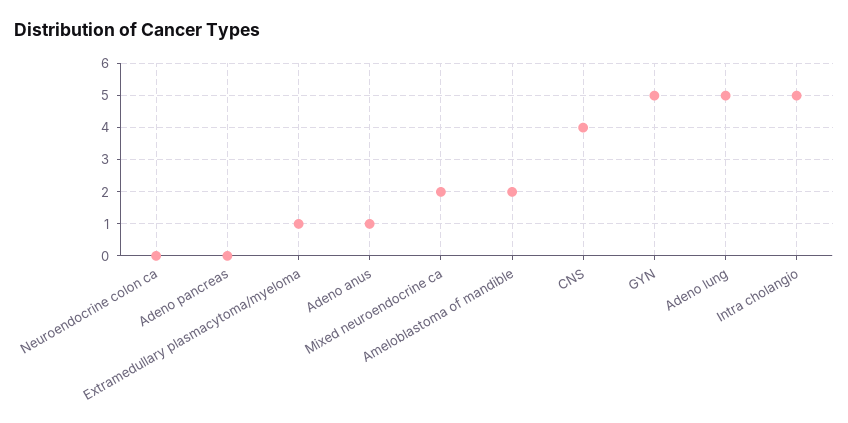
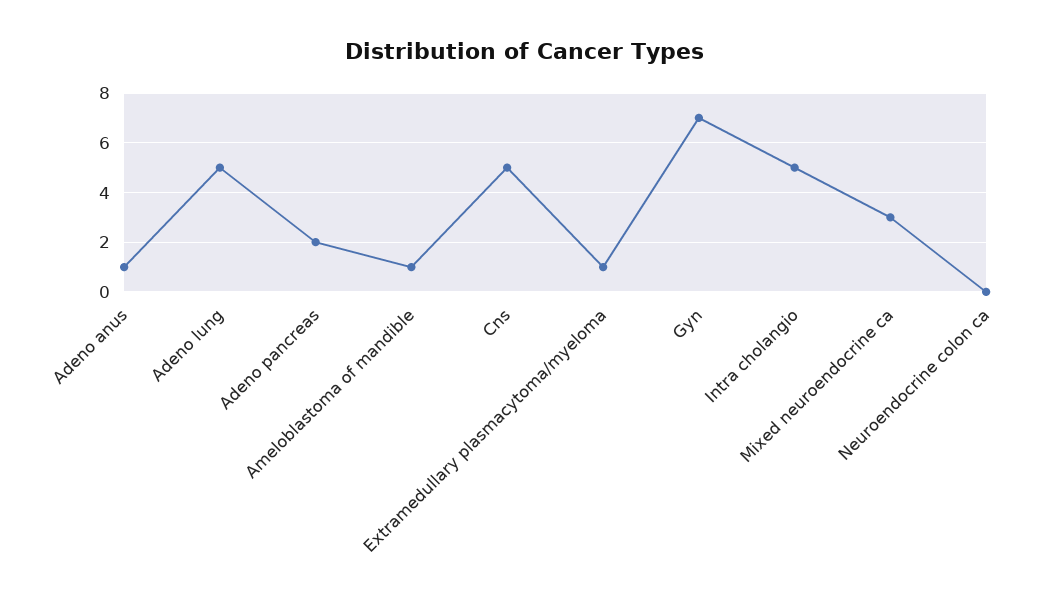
  {
    "Neuroendocrine colon ca": 0,
-   "Adeno pancreas": 0,
+   "Adeno pancreas": 2,
    "Extramedullary plasmacytoma/myeloma": 1,
    "Adeno anus": 1,
-   "Mixed neuroendocrine ca": 2,
+   "Mixed neuroendocrine ca": 3,
-   "Ameloblastoma of mandible": 2,
+   "Ameloblastoma of mandible": 1,
-   "CNS": 4,
+   "CNS": 5,
-   "GYN": 5,
+   "GYN": 7,
    "Adeno lung": 5,
    "Intra cholangio": 5
  }

